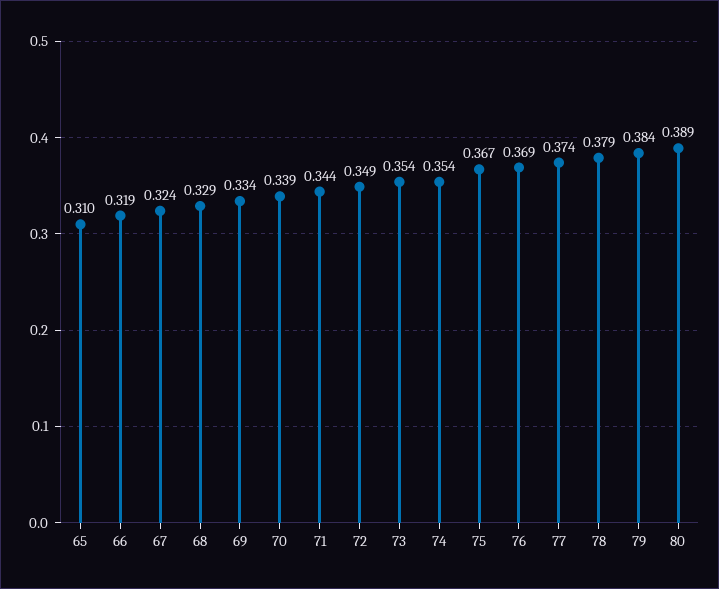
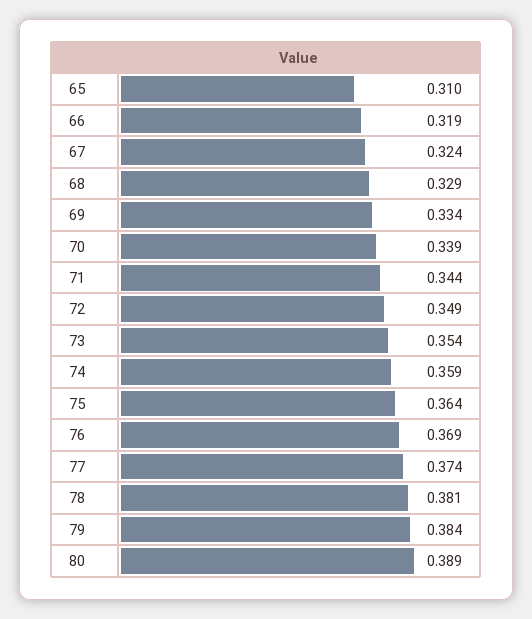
  {
    "65": 0.31,
    "66": 0.319,
    "67": 0.324,
    "68": 0.329,
    "69": 0.334,
    "70": 0.339,
    "71": 0.344,
    "72": 0.349,
    "73": 0.354,
-   "74": 0.354,
+   "74": 0.359,
-   "75": 0.367,
+   "75": 0.364,
    "76": 0.369,
    "77": 0.374,
-   "78": 0.379,
+   "78": 0.381,
    "79": 0.384,
    "80": 0.389
  }

